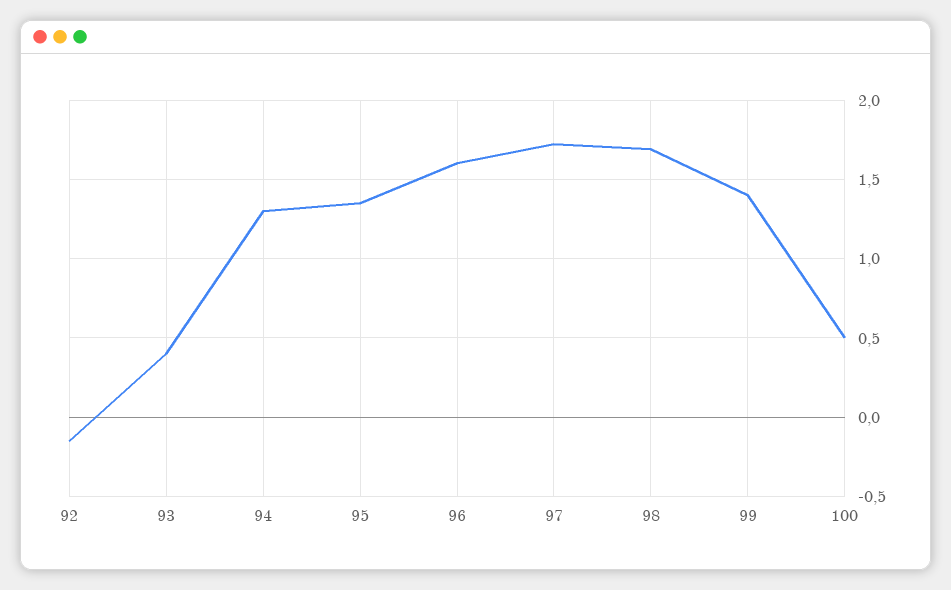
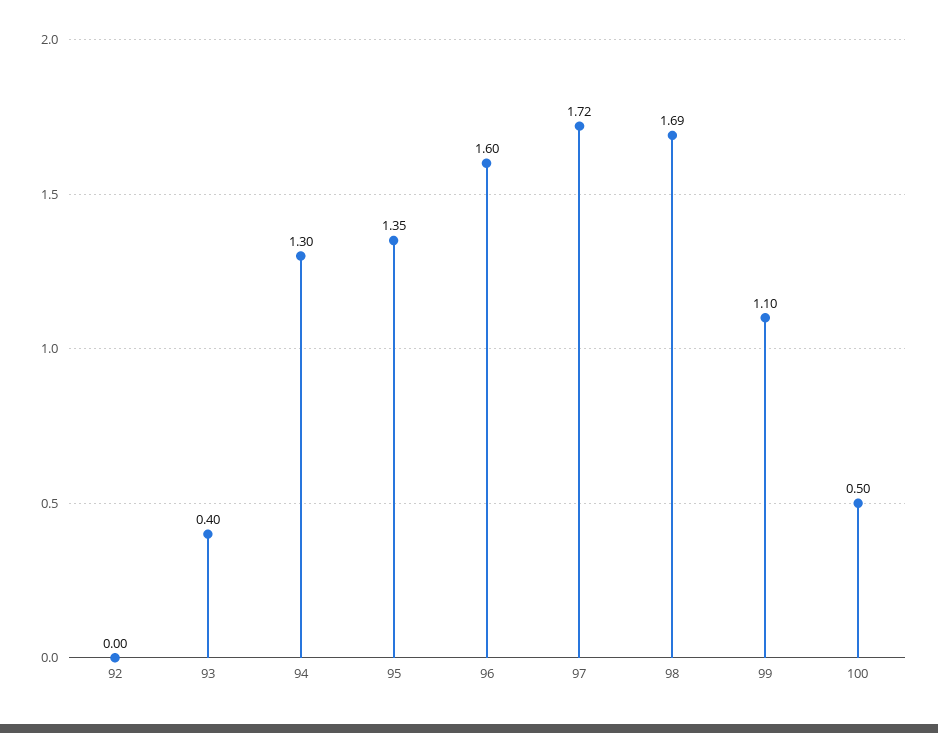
  {
-   "92": -0.15,
+   "92": 0,
    "93": 0.4,
    "94": 1.3,
    "95": 1.35,
    "96": 1.6,
    "97": 1.72,
    "98": 1.69,
-   "99": 1.4,
+   "99": 1.1,
    "100": 0.5
  }

